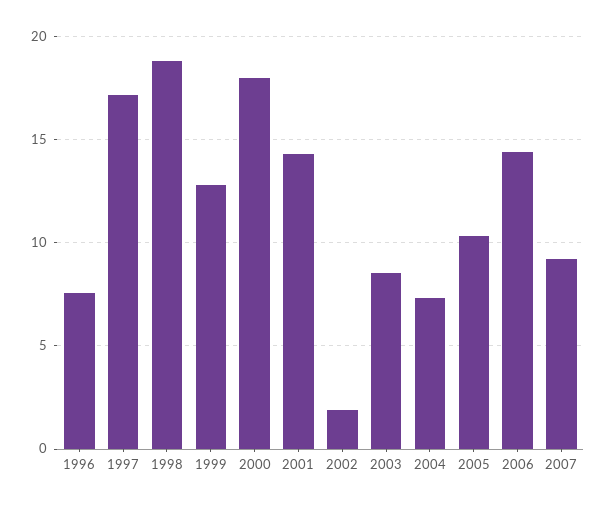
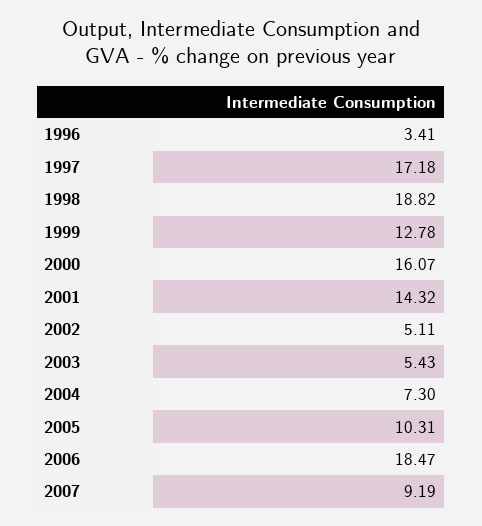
  {
-   "1996": 7.5,
+   "1996": 3.41,
    "1997": 17.18,
    "1998": 18.82,
    "1999": 12.78,
-   "2000": 18,
+   "2000": 16.07,
    "2001": 14.32,
-   "2002": 2,
+   "2002": 5.11,
-   "2003": 8.5,
+   "2003": 5.43,
    "2004": 7.3,
    "2005": 10.31,
-   "2006": 14.5,
+   "2006": 18.47,
    "2007": 9.19
  }

